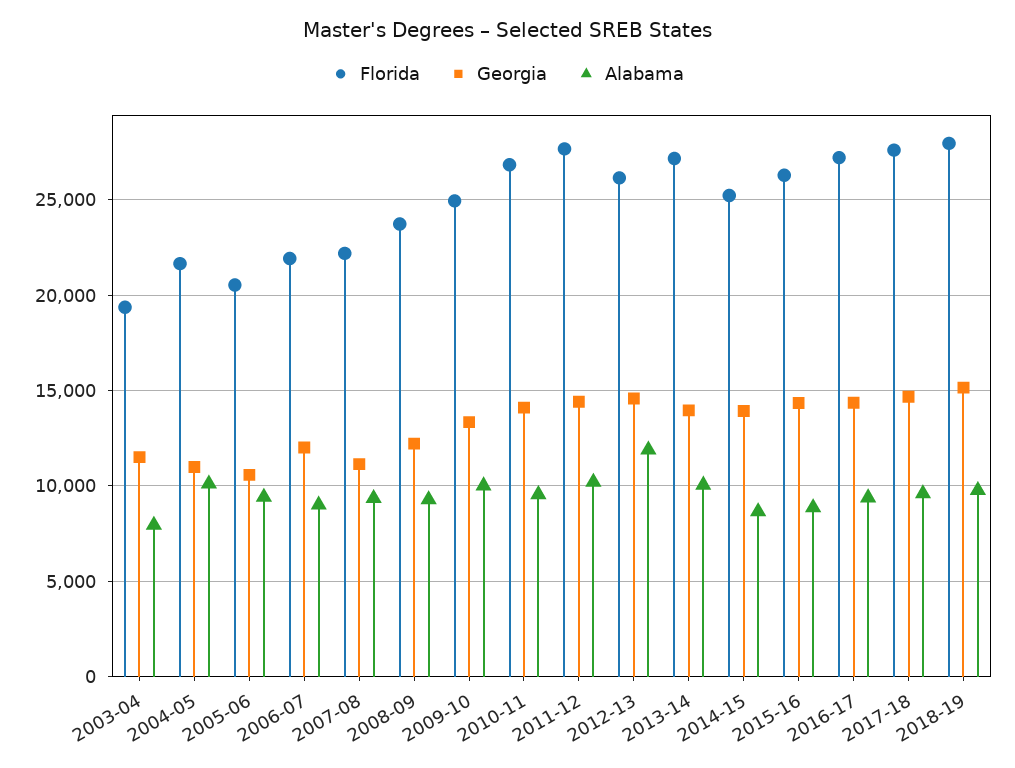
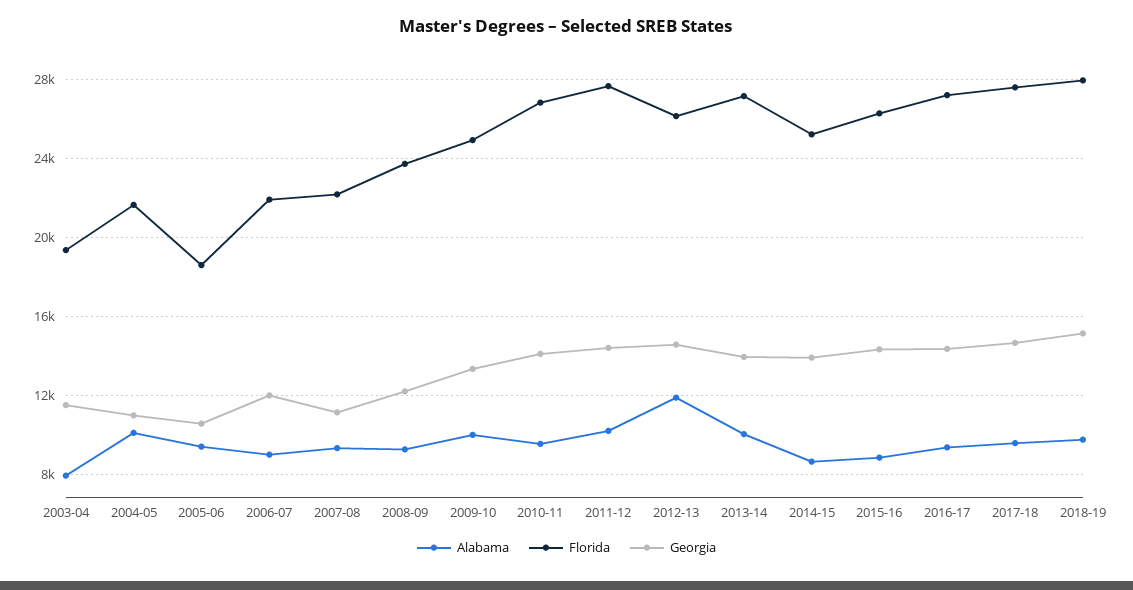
  {
    "Florida": {
      "2003-04": 19500,
      "2004-05": 21500,
-     "2005-06": 20500,
+     "2005-06": 18500,
      "2006-07": 22000,
      "2007-08": 22000,
      "2008-09": 23500,
      "2009-10": 25000,
      "2010-11": 27000,
      "2011-12": 27500,
      "2012-13": 26000,
      "2013-14": 27000,
      "2014-15": 25000,
      "2015-16": 26500,
      "2016-17": 27000,
      "2017-18": 27500,
      "2018-19": 28000
    },
    "Georgia": {
      "2003-04": 11500,
      "2004-05": 11000,
      "2005-06": 10500,
      "2006-07": 12000,
      "2007-08": 11000,
      "2008-09": 12000,
      "2009-10": 13500,
      "2010-11": 14000,
      "2011-12": 14500,
      "2012-13": 14500,
      "2013-14": 14000,
      "2014-15": 14000,
      "2015-16": 14500,
      "2016-17": 14500,
      "2017-18": 14500,
      "2018-19": 15000
    },
    "Alabama": {
      "2003-04": 8000,
      "2004-05": 10000,
      "2005-06": 9500,
      "2006-07": 9000,
      "2007-08": 9500,
      "2008-09": 9500,
      "2009-10": 10000,
      "2010-11": 9500,
      "2011-12": 10000,
      "2012-13": 12000,
      "2013-14": 10000,
      "2014-15": 8500,
      "2015-16": 9000,
      "2016-17": 9500,
      "2017-18": 9500,
      "2018-19": 10000
    }
  }

